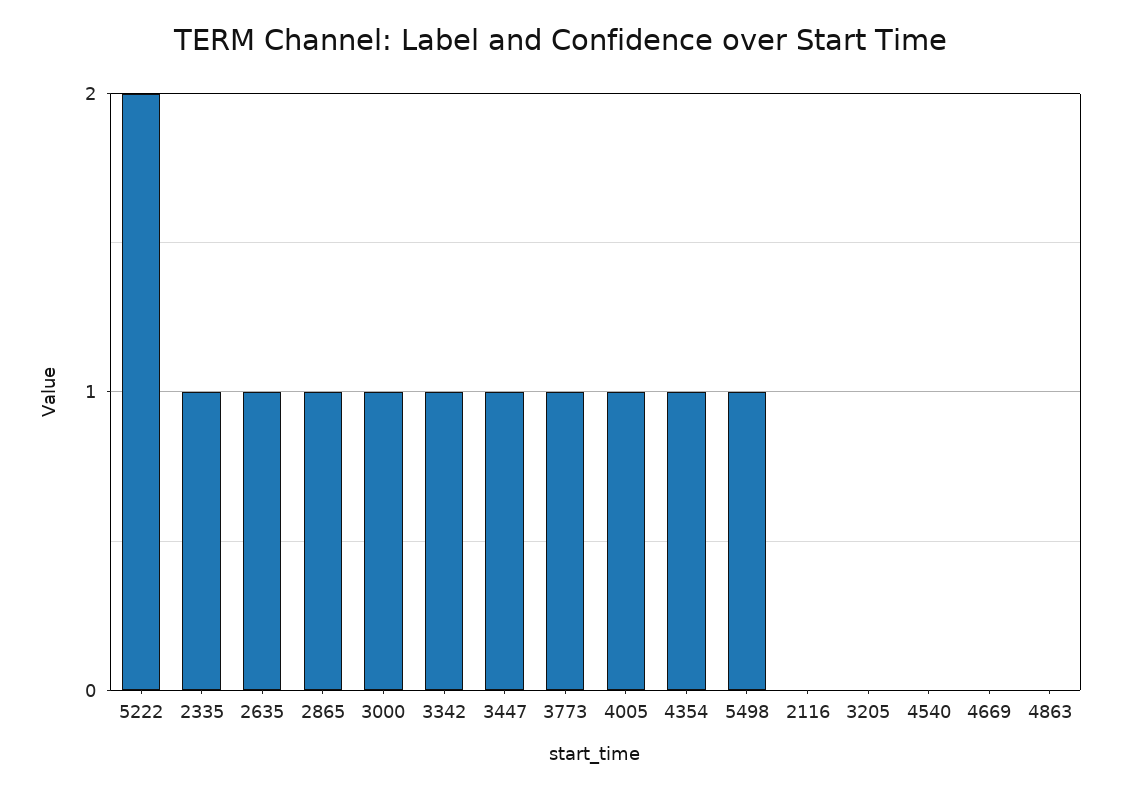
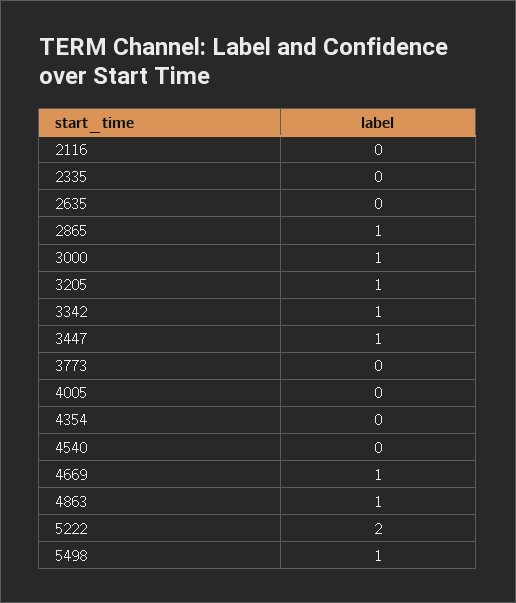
  {
    "5222": 2,
-   "2335": 1,
+   "2335": 0,
-   "2635": 1,
+   "2635": 0,
    "2865": 1,
    "3000": 1,
    "3342": 1,
    "3447": 1,
-   "3773": 1,
+   "3773": 0,
-   "4005": 1,
+   "4005": 0,
-   "4354": 1,
+   "4354": 0,
    "5498": 1,
    "2116": 0,
-   "3205": 0,
+   "3205": 1,
    "4540": 0,
-   "4669": 0,
+   "4669": 1,
-   "4863": 0
+   "4863": 1
  }

